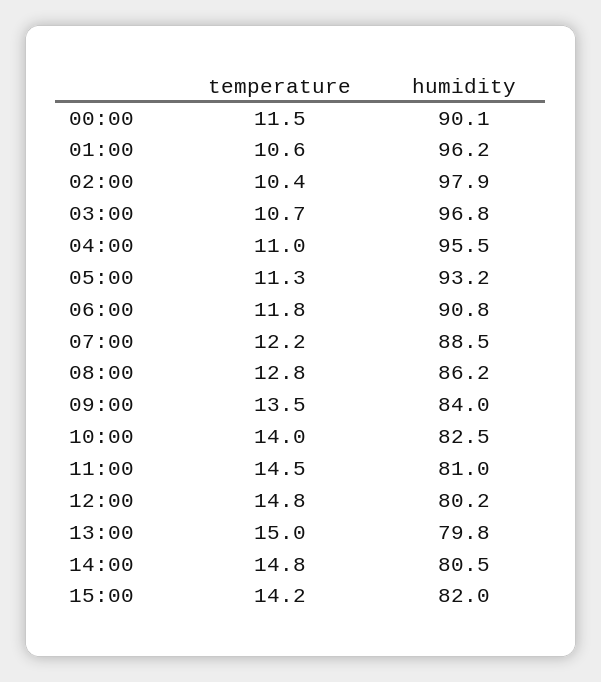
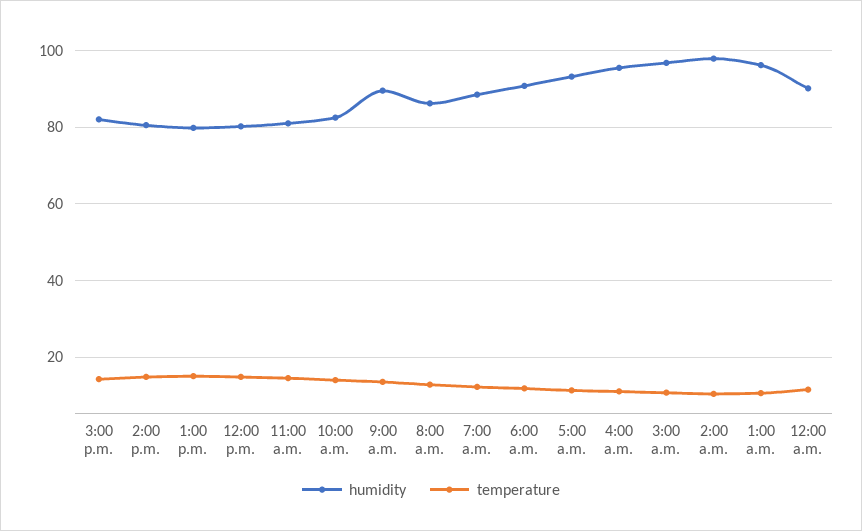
  {
    "temperature": {
      "00:00": 11.5,
      "01:00": 10.6,
      "02:00": 10.4,
      "03:00": 10.7,
      "04:00": 11,
      "05:00": 11.3,
      "06:00": 11.8,
      "07:00": 12.2,
      "08:00": 12.8,
      "09:00": 13.5,
      "10:00": 14,
      "11:00": 14.5,
      "12:00": 14.8,
      "13:00": 15,
      "14:00": 14.8,
      "15:00": 14.2
    },
    "humidity": {
      "00:00": 90.1,
      "01:00": 96.2,
      "02:00": 97.9,
      "03:00": 96.8,
      "04:00": 95.5,
      "05:00": 93.2,
      "06:00": 90.8,
      "07:00": 88.5,
      "08:00": 86.2,
-     "09:00": 84,
+     "09:00": 90,
      "10:00": 82.5,
      "11:00": 81,
      "12:00": 80.2,
      "13:00": 79.8,
      "14:00": 80.5,
      "15:00": 82
    }
  }

